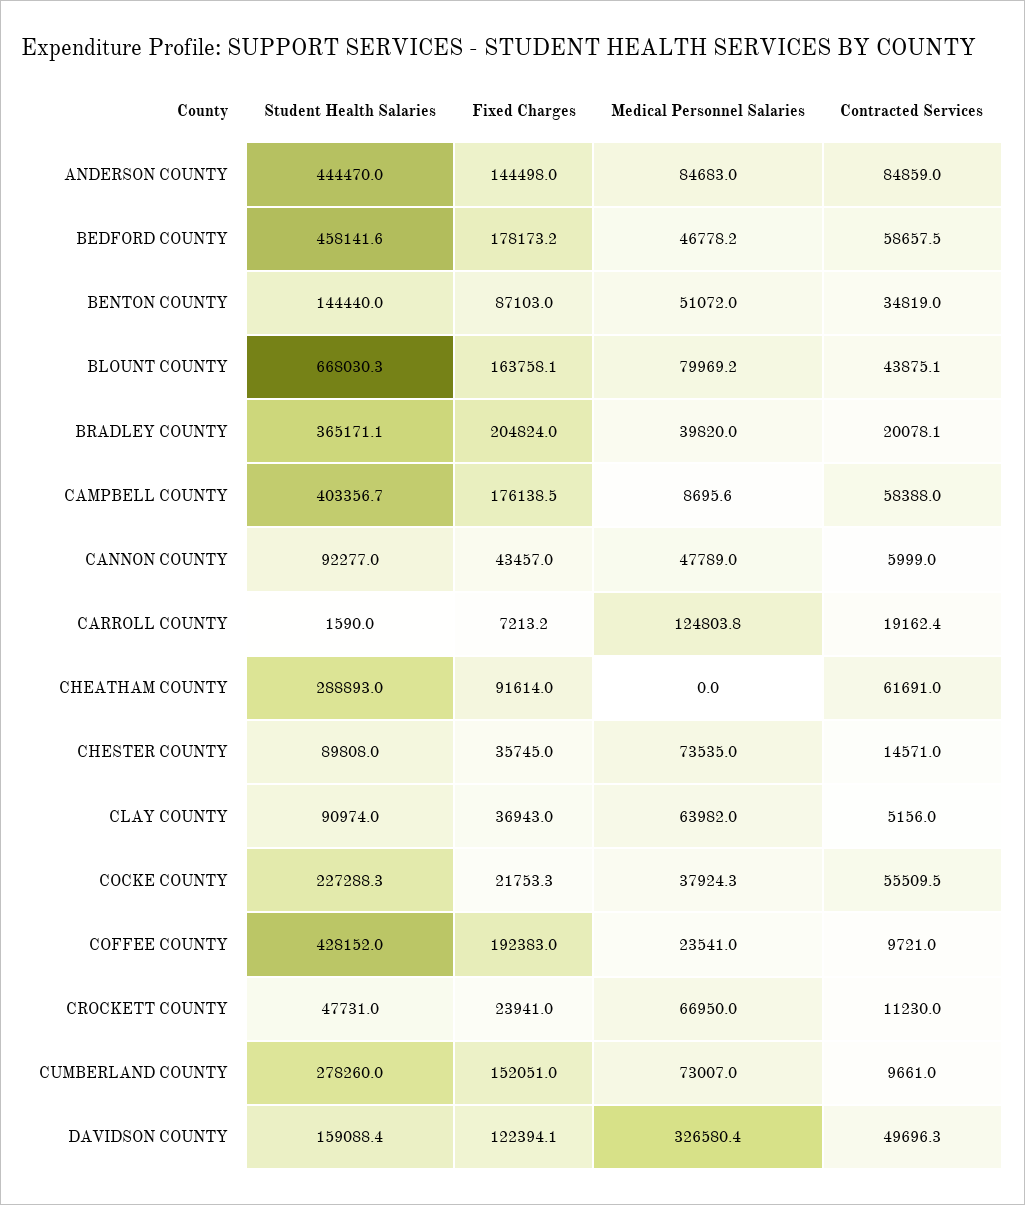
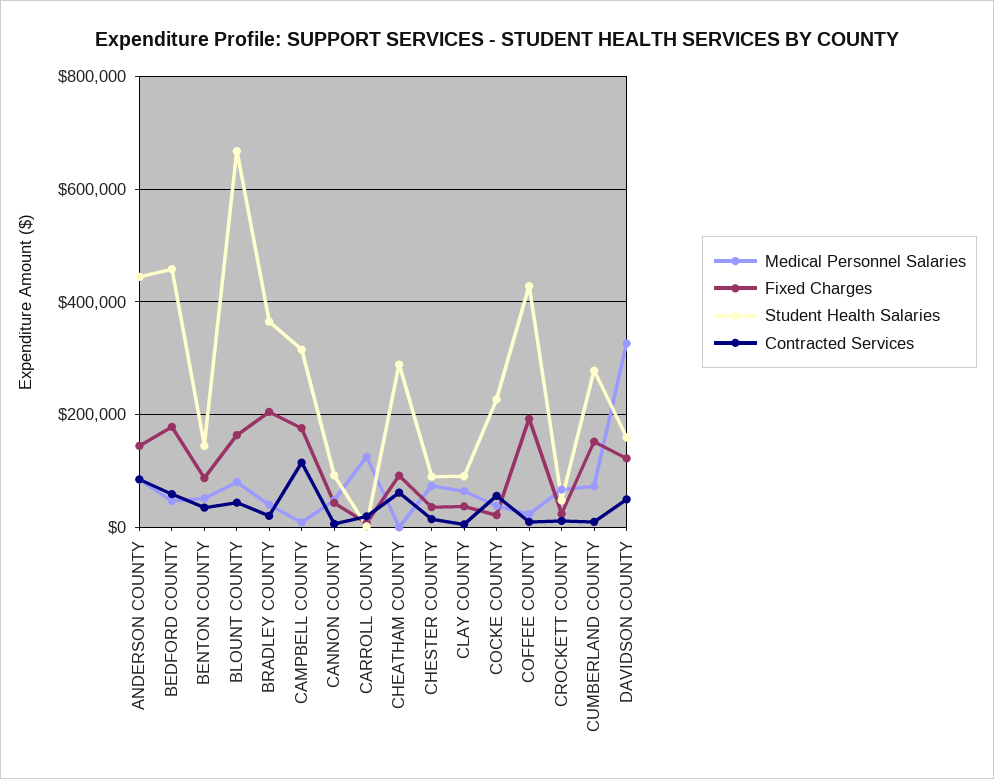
  {
    "Student Health Salaries": {
      "ANDERSON COUNTY": 444470,
      "BEDFORD COUNTY": 458141.6,
      "BENTON COUNTY": 144440,
      "BLOUNT COUNTY": 668030.3,
      "BRADLEY COUNTY": 365171.1,
-     "CAMPBELL COUNTY": 403356.7,
+     "CAMPBELL COUNTY": 320000,
      "CANNON COUNTY": 92277,
      "CARROLL COUNTY": 1590,
      "CHEATHAM COUNTY": 288893,
      "CHESTER COUNTY": 89808,
      "CLAY COUNTY": 90974,
      "COCKE COUNTY": 227288.3,
      "COFFEE COUNTY": 428152,
      "CROCKETT COUNTY": 47731,
      "CUMBERLAND COUNTY": 278260,
      "DAVIDSON COUNTY": 159088.4
    },
    "Fixed Charges": {
      "ANDERSON COUNTY": 144498,
      "BEDFORD COUNTY": 178173.2,
      "BENTON COUNTY": 87103,
      "BLOUNT COUNTY": 163758.1,
      "BRADLEY COUNTY": 204824,
      "CAMPBELL COUNTY": 176138.5,
      "CANNON COUNTY": 43457,
      "CARROLL COUNTY": 7213.2,
      "CHEATHAM COUNTY": 91614,
      "CHESTER COUNTY": 35745,
      "CLAY COUNTY": 36943,
      "COCKE COUNTY": 21753.3,
      "COFFEE COUNTY": 192383,
      "CROCKETT COUNTY": 23941,
      "CUMBERLAND COUNTY": 152051,
      "DAVIDSON COUNTY": 122394.1
    },
    "Medical Personnel Salaries": {
      "ANDERSON COUNTY": 84683,
      "BEDFORD COUNTY": 46778.2,
      "BENTON COUNTY": 51072,
      "BLOUNT COUNTY": 79969.2,
      "BRADLEY COUNTY": 39820,
      "CAMPBELL COUNTY": 8695.6,
      "CANNON COUNTY": 47789,
      "CARROLL COUNTY": 124803.8,
      "CHEATHAM COUNTY": 0,
      "CHESTER COUNTY": 73535,
      "CLAY COUNTY": 63982,
      "COCKE COUNTY": 37924.3,
      "COFFEE COUNTY": 23541,
      "CROCKETT COUNTY": 66950,
      "CUMBERLAND COUNTY": 73007,
      "DAVIDSON COUNTY": 326580.4
    },
    "Contracted Services": {
      "ANDERSON COUNTY": 84859,
      "BEDFORD COUNTY": 58657.5,
      "BENTON COUNTY": 34819,
      "BLOUNT COUNTY": 43875.1,
      "BRADLEY COUNTY": 20078.1,
-     "CAMPBELL COUNTY": 58388,
+     "CAMPBELL COUNTY": 120000,
      "CANNON COUNTY": 5999,
      "CARROLL COUNTY": 19162.4,
      "CHEATHAM COUNTY": 61691,
      "CHESTER COUNTY": 14571,
      "CLAY COUNTY": 5156,
      "COCKE COUNTY": 55509.5,
      "COFFEE COUNTY": 9721,
      "CROCKETT COUNTY": 11230,
      "CUMBERLAND COUNTY": 9661,
      "DAVIDSON COUNTY": 49696.3
    }
  }

